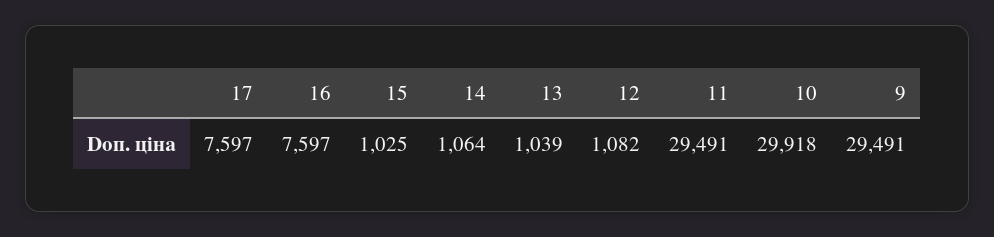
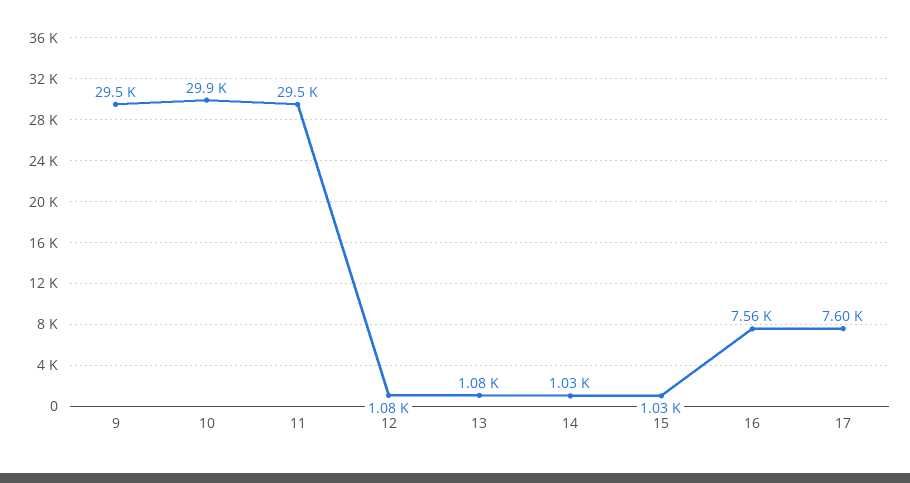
  {
    "17": 7597,
-   "16": 7597,
+   "16": 7560,
    "15": 1025,
-   "14": 1064,
+   "14": 1030,
-   "13": 1039,
+   "13": 1080,
    "12": 1082,
    "11": 29491,
    "10": 29918,
    "9": 29491
  }

